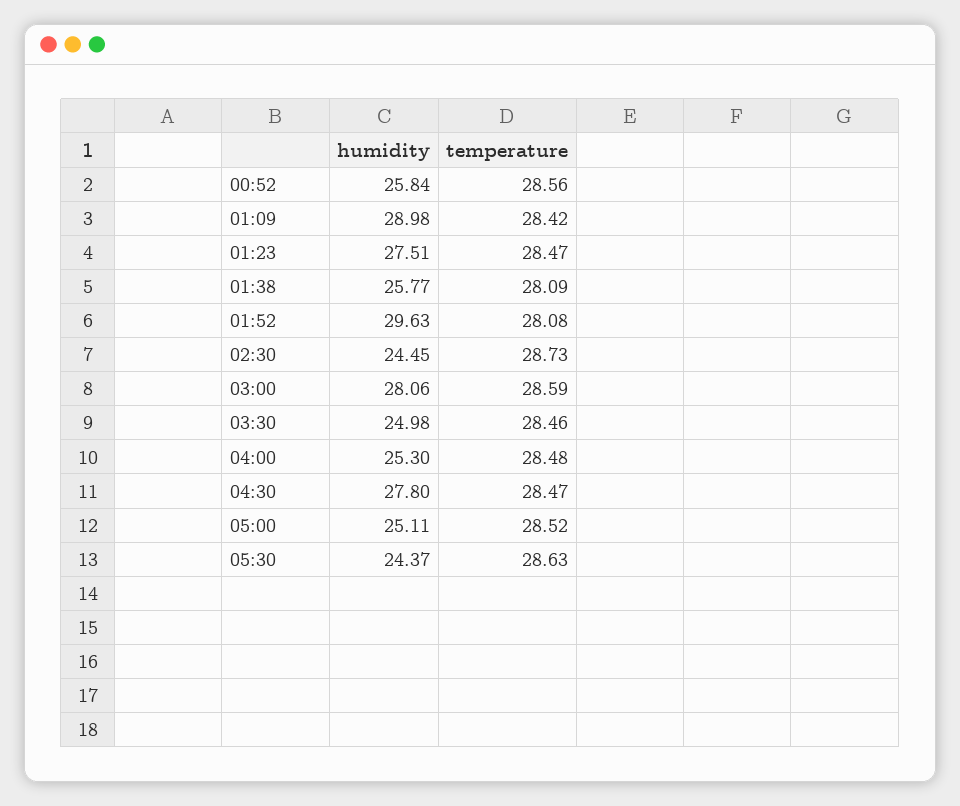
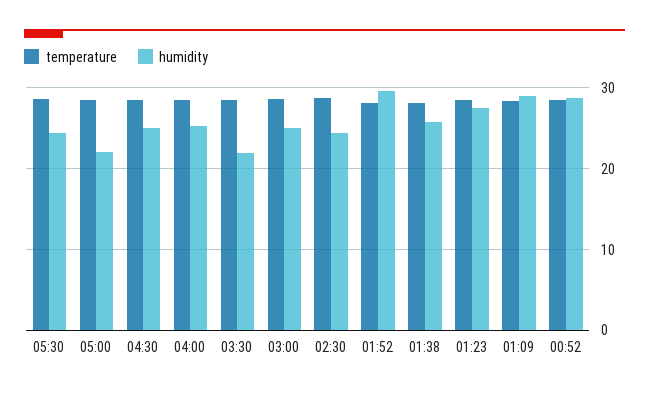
  {
    "humidity": {
-     "00:52": 25.84,
+     "00:52": 29,
      "01:09": 28.98,
      "01:23": 27.51,
      "01:38": 25.77,
      "01:52": 29.63,
      "02:30": 24.45,
-     "03:00": 28.06,
+     "03:00": 25,
-     "03:30": 24.98,
+     "03:30": 22,
      "04:00": 25.3,
-     "04:30": 27.8,
+     "04:30": 25,
-     "05:00": 25.11,
+     "05:00": 22,
      "05:30": 24.37
    },
    "temperature": {
      "00:52": 28.56,
      "01:09": 28.42,
      "01:23": 28.47,
      "01:38": 28.09,
      "01:52": 28.08,
      "02:30": 28.73,
      "03:00": 28.59,
      "03:30": 28.46,
      "04:00": 28.48,
      "04:30": 28.47,
      "05:00": 28.52,
      "05:30": 28.63
    }
  }

